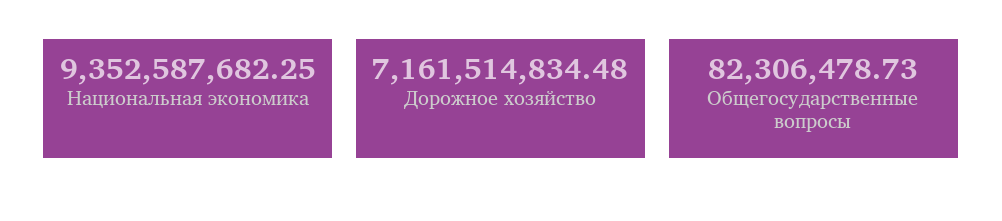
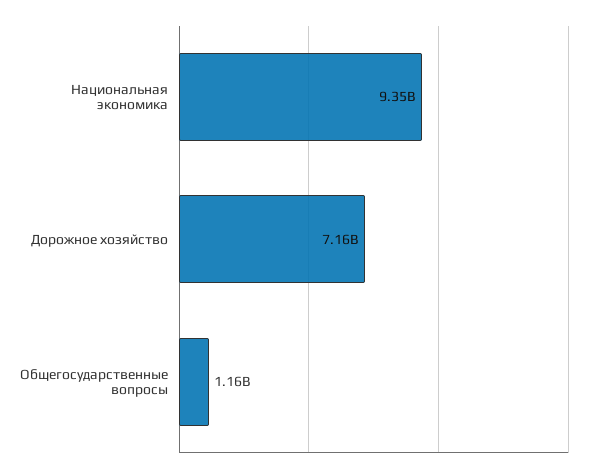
  {
    "Национальная экономика": 9352587682.25,
    "Дорожное хозяйство": 7161514834.48,
-   "Общегосударственные вопросы": 82306478.73
+   "Общегосударственные вопросы": 1160000000
  }

